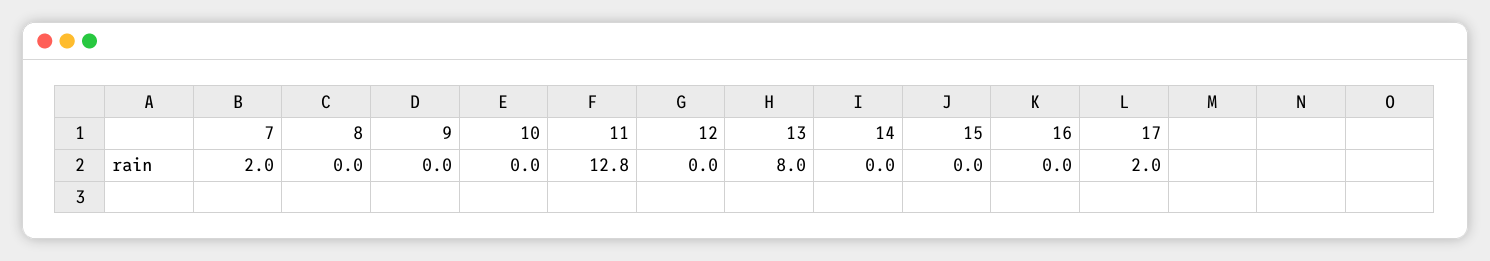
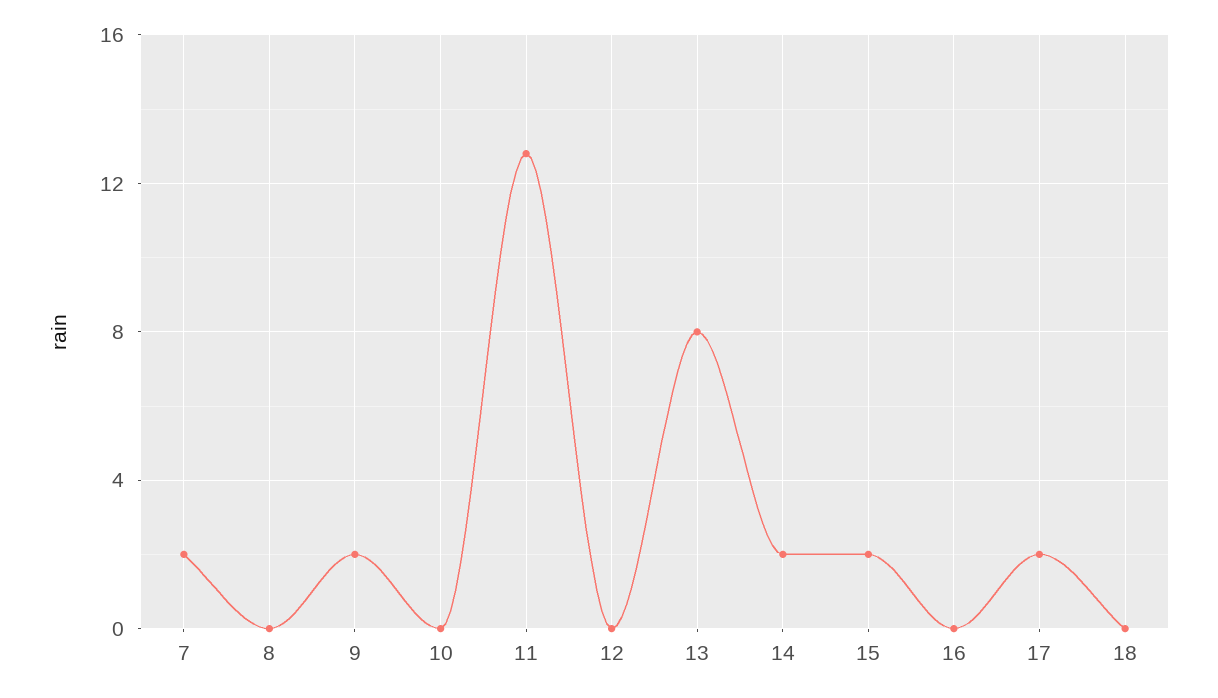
  {
    "7": 2,
    "8": 0,
-   "9": 0,
+   "9": 2,
    "10": 0,
    "11": 12.8,
    "12": 0,
    "13": 8,
-   "14": 0,
+   "14": 2,
-   "15": 0,
+   "15": 2,
    "16": 0,
-   "17": 2
+   "17": 2,
+   "18": 0
  }

